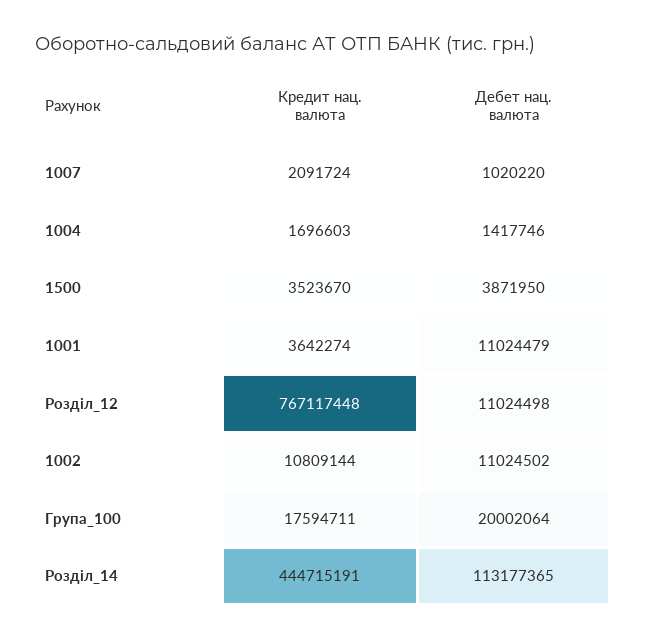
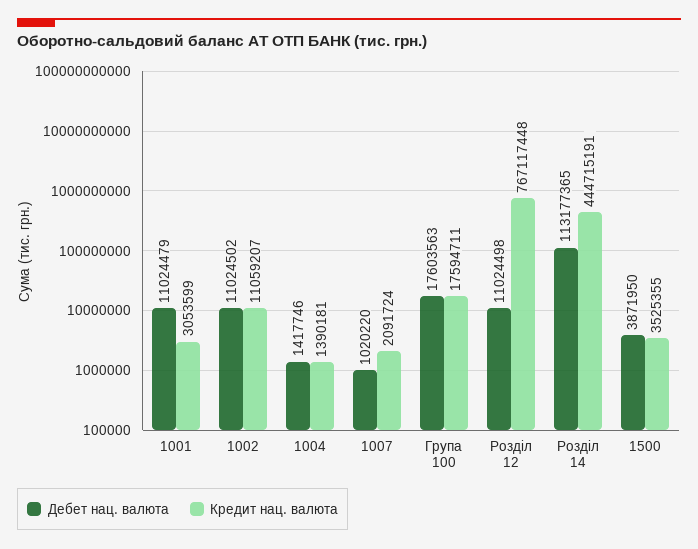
  {
    "Кредит нац. валюта": {
      "1007": 2091724,
-     "1004": 1696603,
+     "1004": 1390181,
-     "1500": 3523670,
+     "1500": 3525355,
-     "1001": 3642274,
+     "1001": 3053599,
      "Розділ_12": 767117448,
-     "1002": 10809144,
+     "1002": 11059207,
      "Група_100": 17594711,
      "Розділ_14": 444715191
    },
    "Дебет нац. валюта": {
      "1007": 1020220,
      "1004": 1417746,
      "1500": 3871950,
      "1001": 11024479,
      "Розділ_12": 11024498,
      "1002": 11024502,
-     "Група_100": 20002064,
+     "Група_100": 17603563,
      "Розділ_14": 113177365
    }
  }

